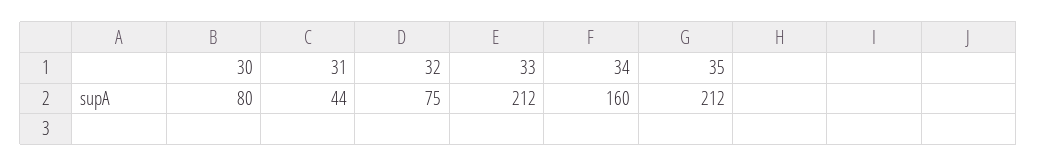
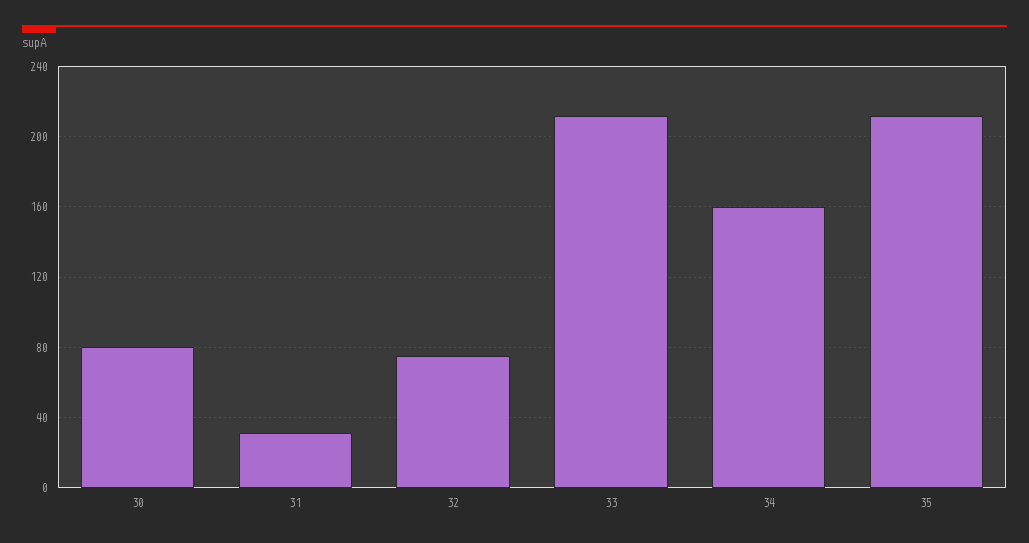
  {
    "30": 80,
-   "31": 44,
+   "31": 30,
    "32": 75,
    "33": 212,
    "34": 160,
    "35": 212
  }

